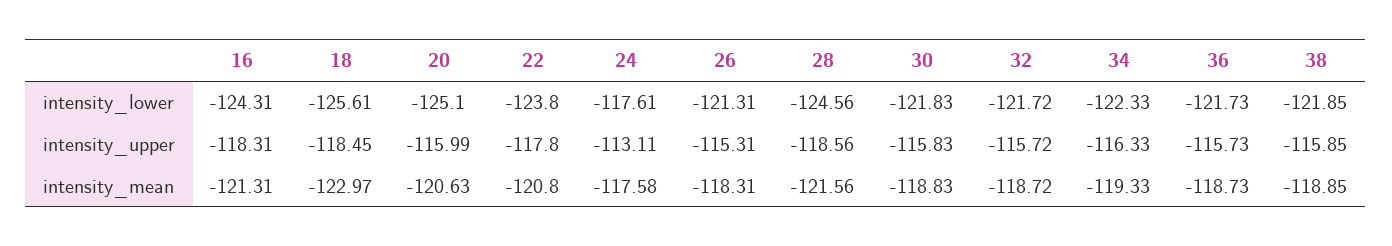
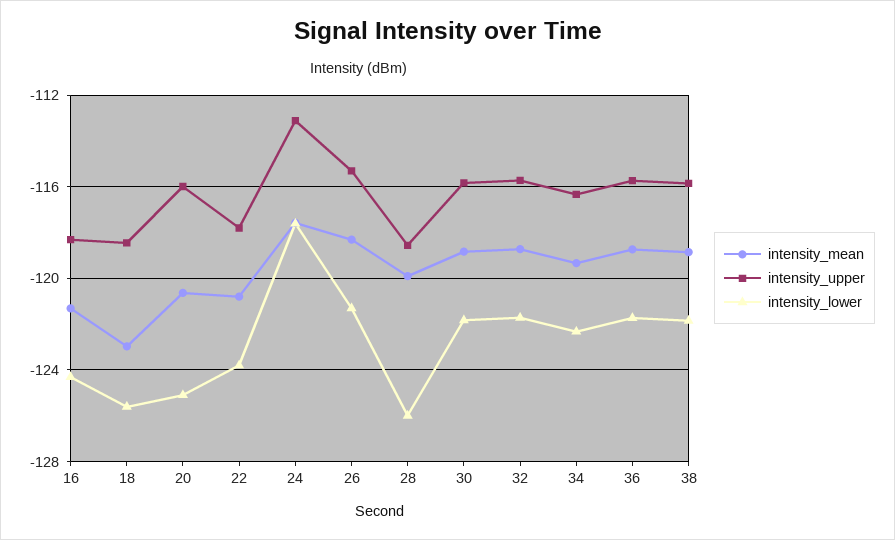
  {
    "intensity_lower": {
      "16": -124.31,
      "18": -125.61,
      "20": -125.1,
      "22": -123.8,
      "24": -117.61,
      "26": -121.31,
-     "28": -124.56,
+     "28": -126,
      "30": -121.83,
      "32": -121.72,
      "34": -122.33,
      "36": -121.73,
      "38": -121.85
    },
    "intensity_upper": {
      "16": -118.31,
      "18": -118.45,
      "20": -115.99,
      "22": -117.8,
      "24": -113.11,
      "26": -115.31,
      "28": -118.56,
      "30": -115.83,
      "32": -115.72,
      "34": -116.33,
      "36": -115.73,
      "38": -115.85
    },
    "intensity_mean": {
      "16": -121.31,
      "18": -122.97,
      "20": -120.63,
      "22": -120.8,
      "24": -117.58,
      "26": -118.31,
-     "28": -121.56,
+     "28": -120,
      "30": -118.83,
      "32": -118.72,
      "34": -119.33,
      "36": -118.73,
      "38": -118.85
    }
  }

